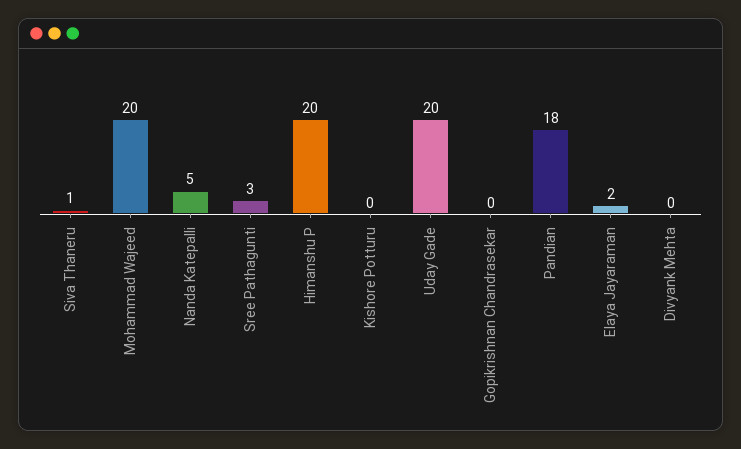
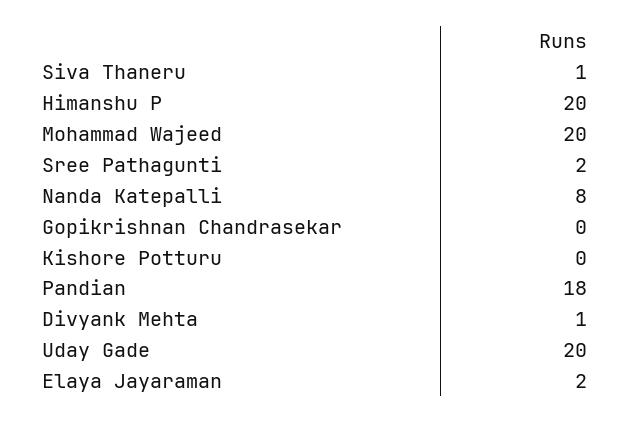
  {
    "Siva Thaneru": 1,
    "Mohammad Wajeed": 20,
-   "Nanda Katepalli": 5,
+   "Nanda Katepalli": 8,
-   "Sree Pathagunti": 3,
+   "Sree Pathagunti": 2,
    "Himanshu P": 20,
    "Kishore Potturu": 0,
    "Uday Gade": 20,
    "Gopikrishnan Chandrasekar": 0,
    "Pandian": 18,
    "Elaya Jayaraman": 2,
-   "Divyank Mehta": 0
+   "Divyank Mehta": 1
  }

